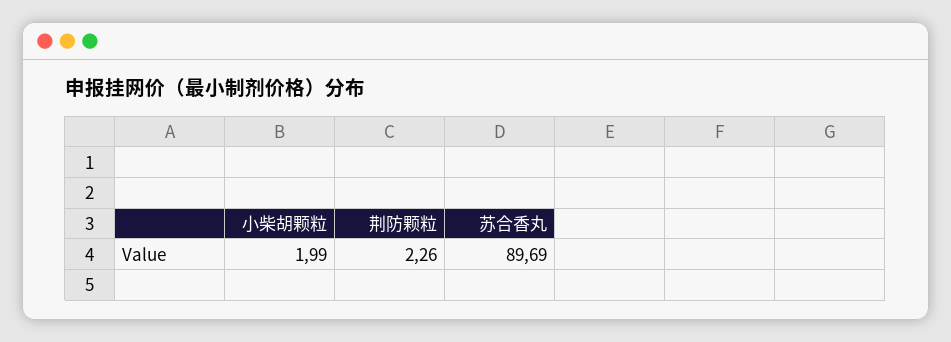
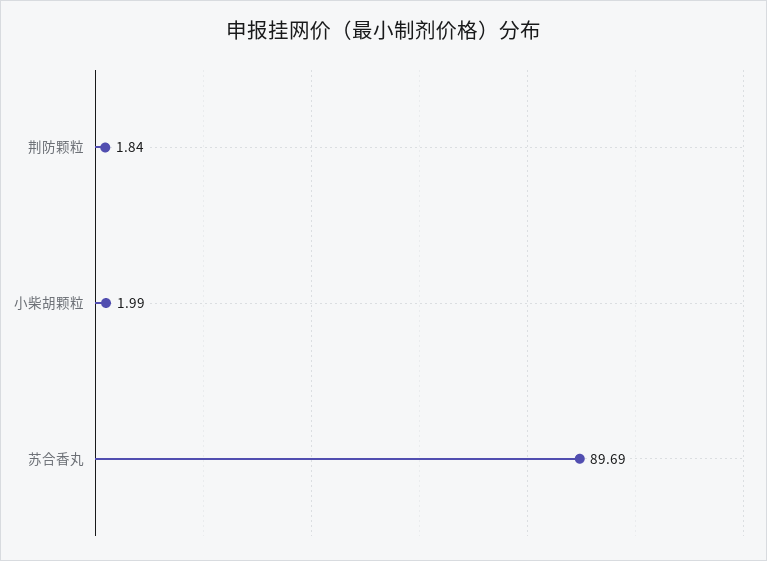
  {
    "小柴胡颗粒": 1.99,
-   "荆防颗粒": 2.26,
+   "荆防颗粒": 1.84,
    "苏合香丸": 89.69
  }

